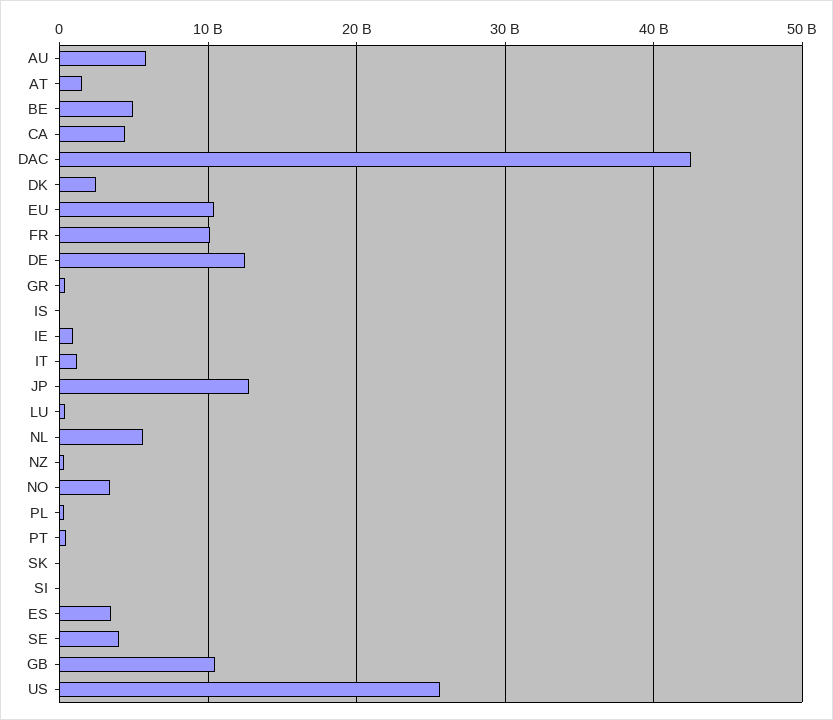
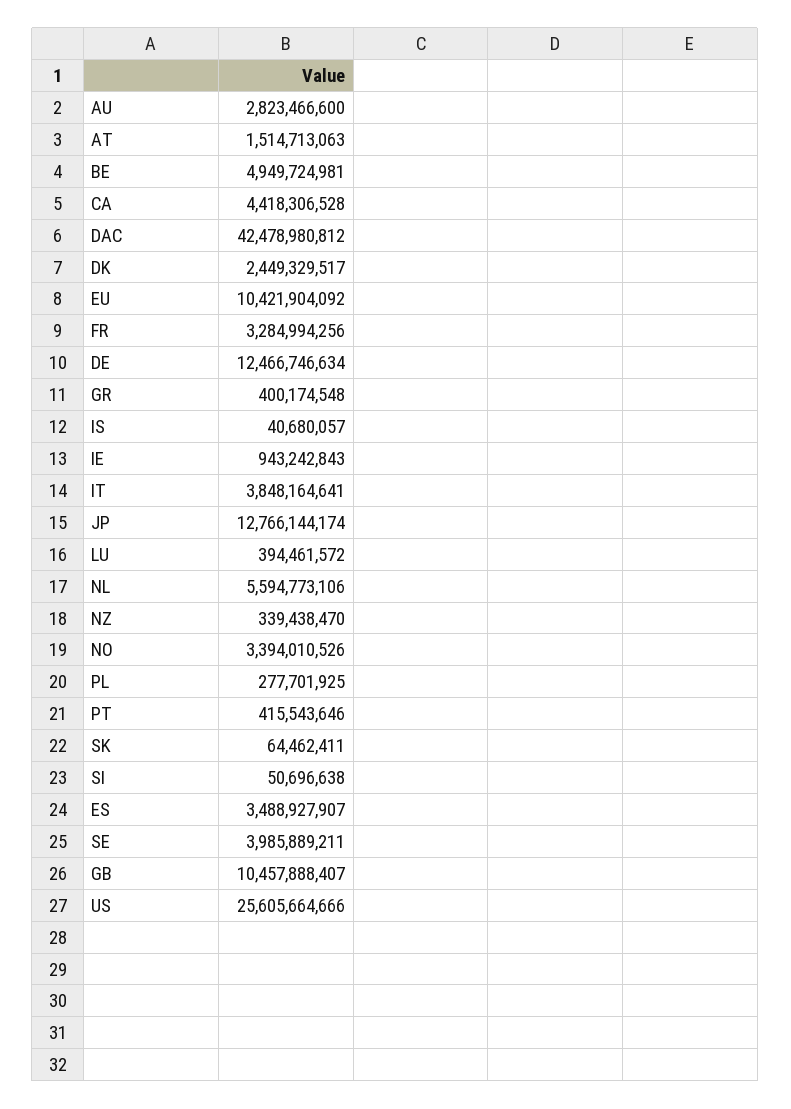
  {
-   "AU": 6000000000,
+   "AU": 2823466600,
    "AT": 1514713063,
    "BE": 4949724981,
    "CA": 4418306528,
    "DAC": 42478980812,
    "DK": 2449329517,
    "EU": 10421904092,
-   "FR": 10000000000,
+   "FR": 3284994256,
    "DE": 12466746634,
    "GR": 400174548,
    "IS": 40680057,
    "IE": 943242843,
-   "IT": 1000000000,
+   "IT": 3848164641,
    "JP": 12766144174,
    "LU": 394461572,
    "NL": 5594773106,
    "NZ": 339438470,
    "NO": 3394010526,
    "PL": 277701925,
    "PT": 415543646,
    "SK": 64462411,
    "SI": 50696638,
    "ES": 3488927907,
    "SE": 3985889211,
    "GB": 10457888407,
    "US": 25605664666
  }

